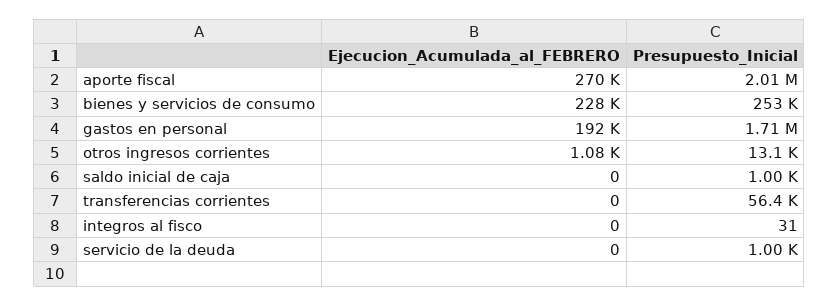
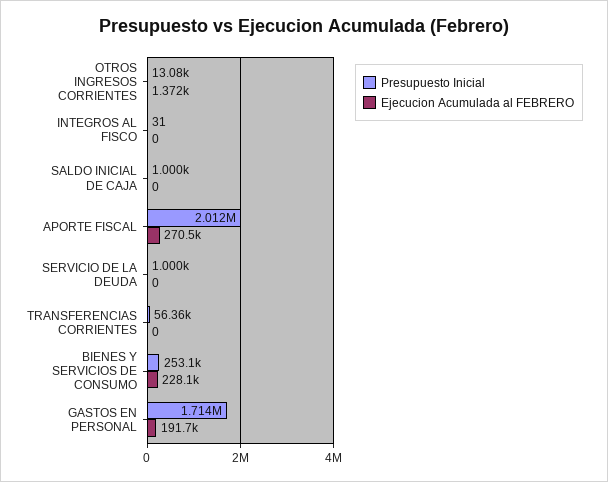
  {
    "Ejecucion_Acumulada_al_FEBRERO": {
      "aporte fiscal": 270500,
      "bienes y servicios de consumo": 228100,
      "gastos en personal": 191700,
-     "otros ingresos corrientes": 1080,
+     "otros ingresos corrientes": 1372,
      "saldo inicial de caja": 0,
      "transferencias corrientes": 0,
      "integros al fisco": 0,
      "servicio de la deuda": 0
    },
    "Presupuesto_Inicial": {
      "aporte fiscal": 2012000,
      "bienes y servicios de consumo": 253100,
      "gastos en personal": 1714000,
      "otros ingresos corrientes": 13080,
      "saldo inicial de caja": 1000,
      "transferencias corrientes": 56360,
      "integros al fisco": 31,
      "servicio de la deuda": 1000
    }
  }

